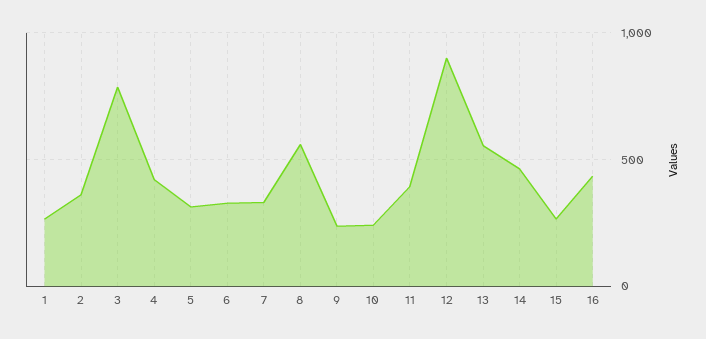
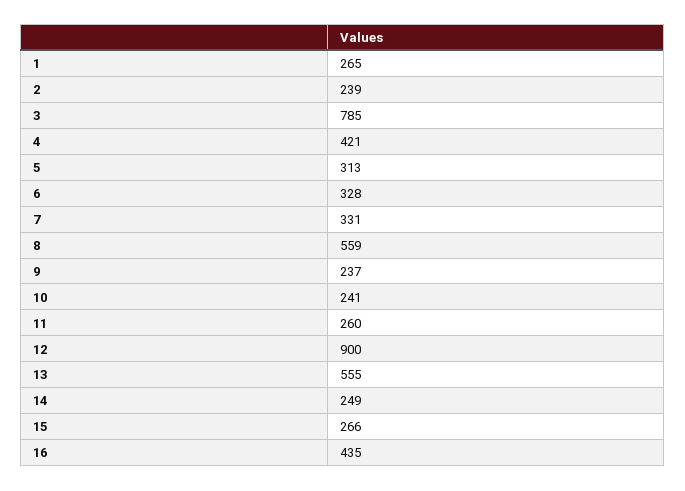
  {
    "1": 265,
-   "2": 350,
+   "2": 239,
    "3": 785,
    "4": 421,
    "5": 313,
    "6": 328,
    "7": 331,
    "8": 559,
    "9": 237,
    "10": 241,
-   "11": 400,
+   "11": 260,
    "12": 900,
    "13": 555,
-   "14": 450,
+   "14": 249,
    "15": 266,
    "16": 435
  }

